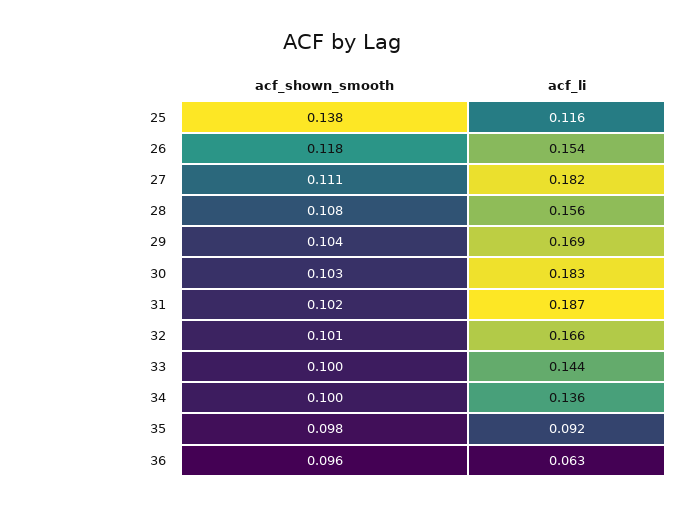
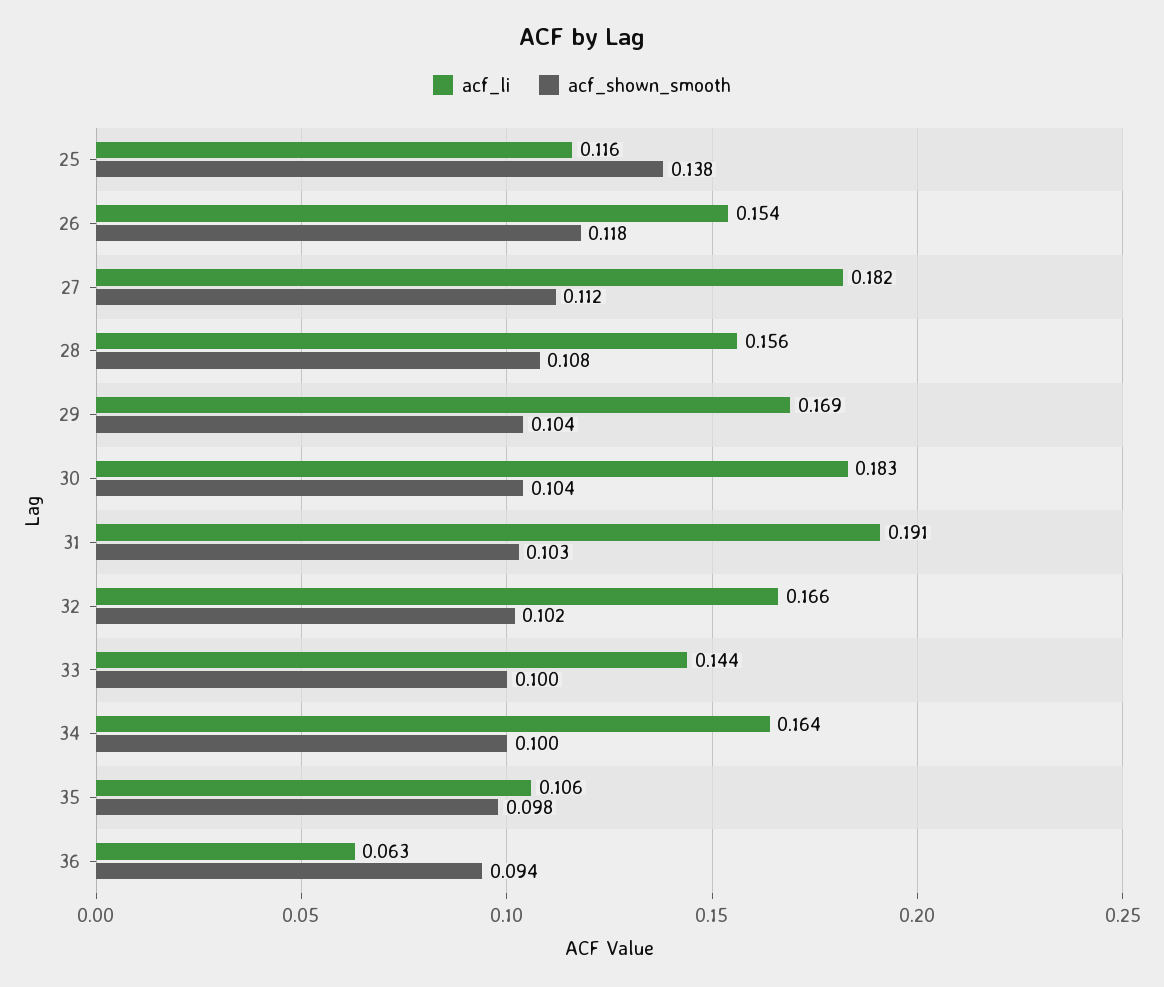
  {
    "acf_shown_smooth": {
      "25": 0.138,
      "26": 0.118,
-     "27": 0.111,
+     "27": 0.112,
      "28": 0.108,
      "29": 0.104,
-     "30": 0.103,
+     "30": 0.104,
-     "31": 0.102,
+     "31": 0.103,
-     "32": 0.101,
+     "32": 0.102,
      "33": 0.1,
      "34": 0.1,
      "35": 0.098,
-     "36": 0.096
+     "36": 0.094
    },
    "acf_li": {
      "25": 0.116,
      "26": 0.154,
      "27": 0.182,
      "28": 0.156,
      "29": 0.169,
      "30": 0.183,
-     "31": 0.187,
+     "31": 0.191,
      "32": 0.166,
      "33": 0.144,
-     "34": 0.136,
+     "34": 0.164,
-     "35": 0.092,
+     "35": 0.106,
      "36": 0.063
    }
  }

